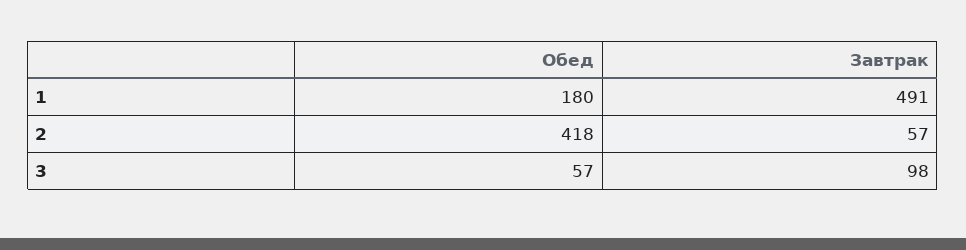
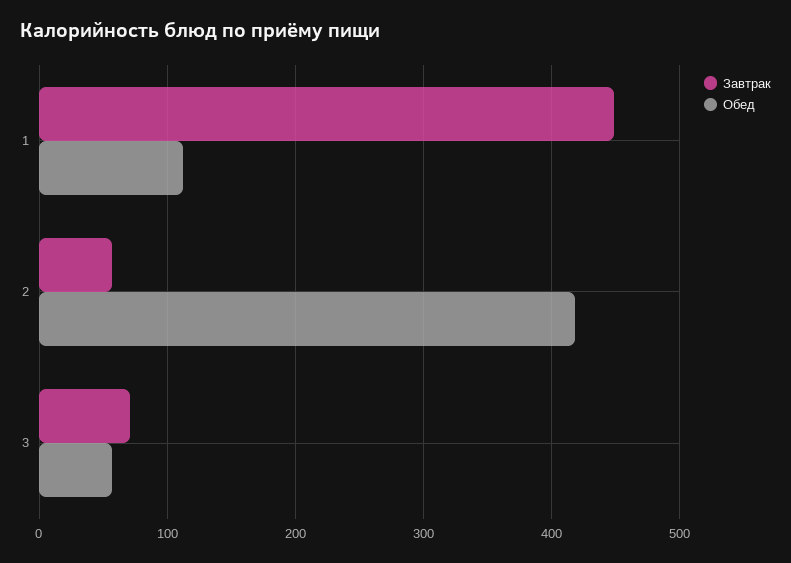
  {
    "Обед": {
-     "1": 180,
+     "1": 110,
      "2": 418,
      "3": 57
    },
    "Завтрак": {
-     "1": 491,
+     "1": 450,
      "2": 57,
-     "3": 98
+     "3": 70
    }
  }

